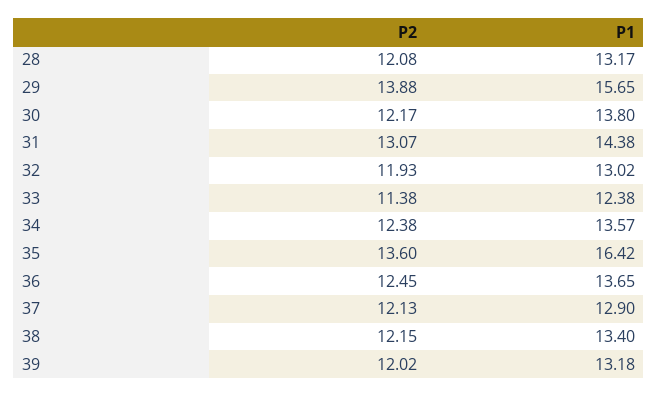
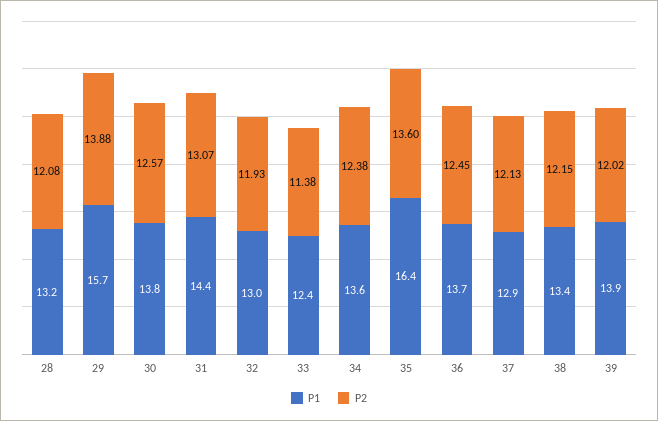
  {
    "P2": {
      "28": 12.08,
      "29": 13.88,
-     "30": 12.17,
+     "30": 12.57,
      "31": 13.07,
      "32": 11.93,
      "33": 11.38,
      "34": 12.38,
      "35": 13.6,
      "36": 12.45,
      "37": 12.13,
      "38": 12.15,
      "39": 12.02
    },
    "P1": {
      "28": 13.17,
      "29": 15.65,
      "30": 13.8,
      "31": 14.38,
      "32": 13.02,
      "33": 12.38,
      "34": 13.57,
      "35": 16.42,
      "36": 13.65,
      "37": 12.9,
      "38": 13.4,
-     "39": 13.18
+     "39": 13.9
    }
  }

